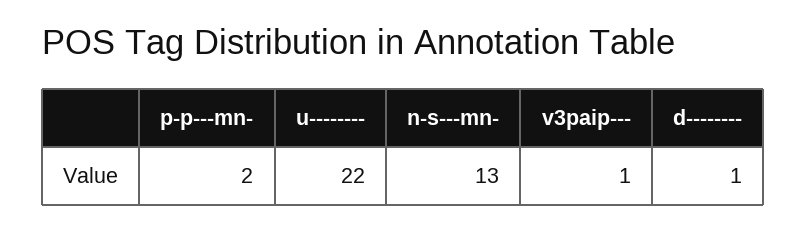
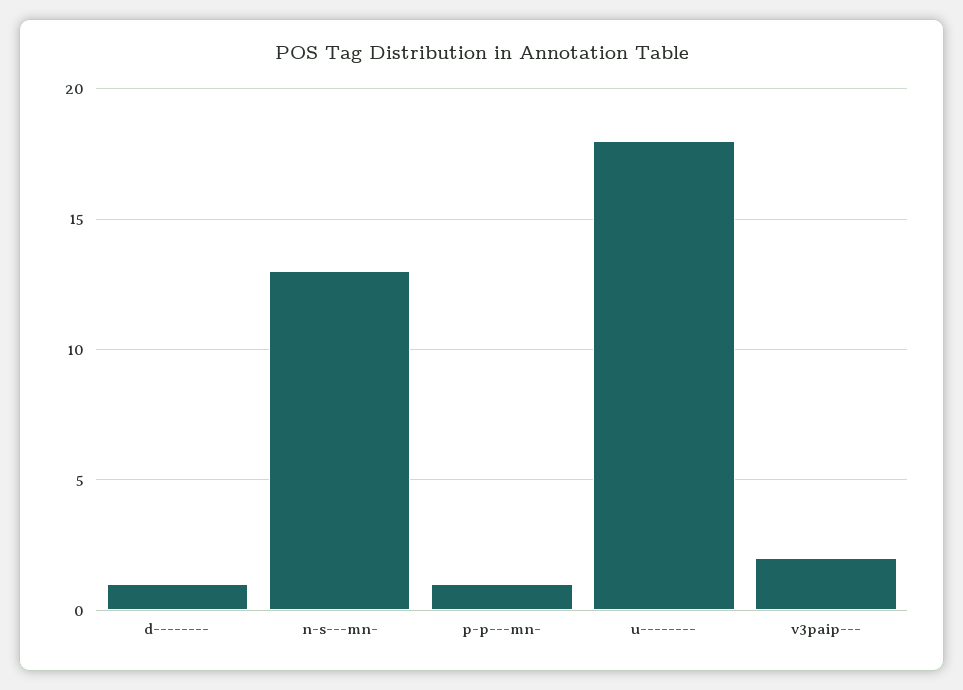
  {
-   "p-p---mn-": 2,
+   "p-p---mn-": 1,
-   "u--------": 22,
+   "u--------": 18,
    "n-s---mn-": 13,
-   "v3paip---": 1,
+   "v3paip---": 2,
    "d--------": 1
  }

